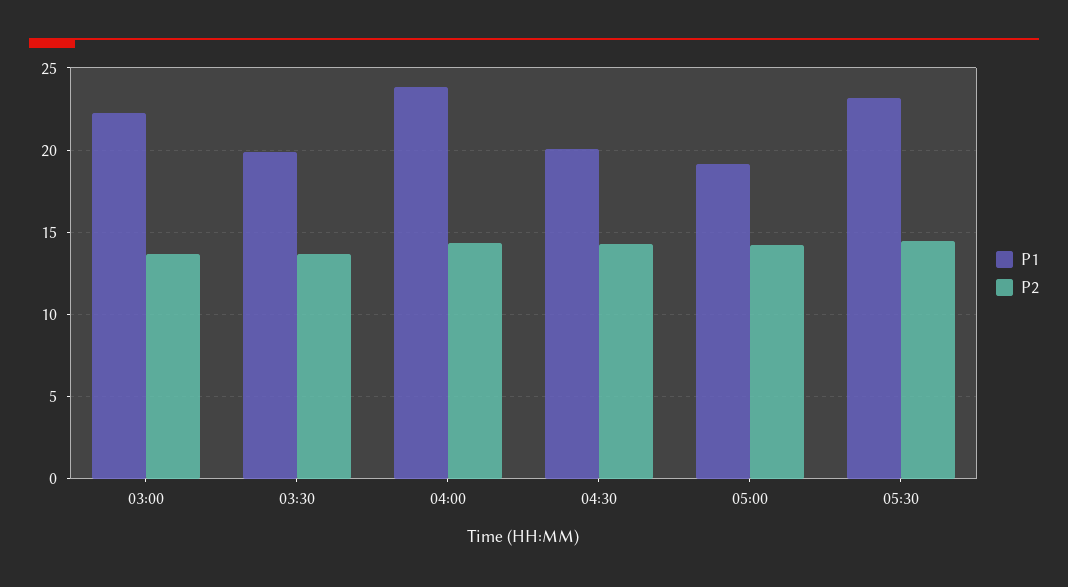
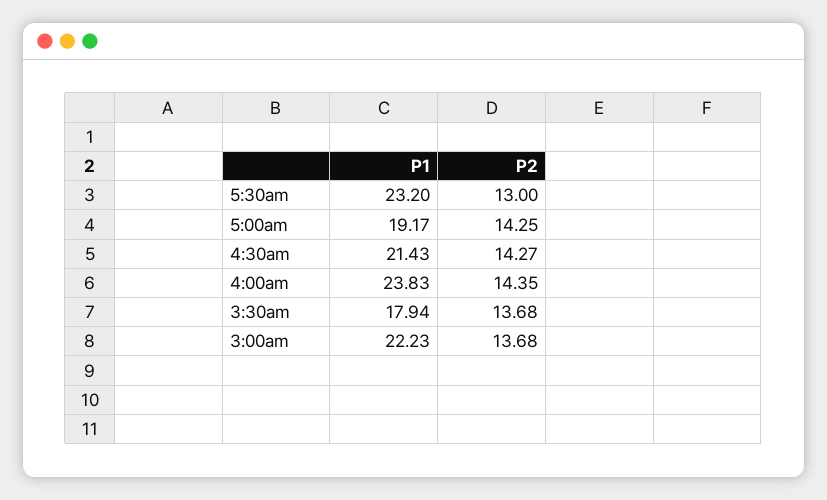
  {
    "P1": {
      "03:00": 22.23,
-     "03:30": 20,
+     "03:30": 17.94,
      "04:00": 23.83,
-     "04:30": 20,
+     "04:30": 21.43,
      "05:00": 19.17,
      "05:30": 23.2
    },
    "P2": {
      "03:00": 13.68,
      "03:30": 13.68,
      "04:00": 14.35,
      "04:30": 14.27,
      "05:00": 14.25,
-     "05:30": 14.5
+     "05:30": 13
    }
  }

